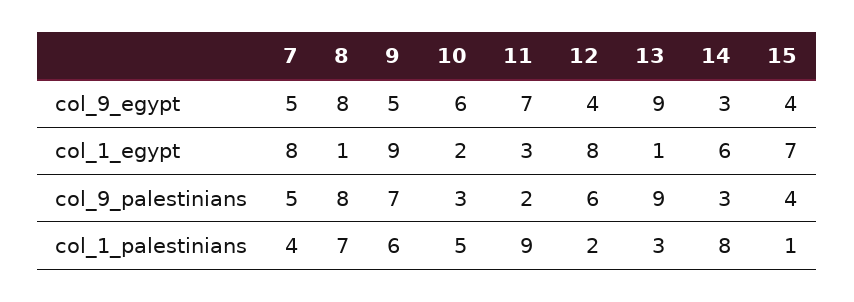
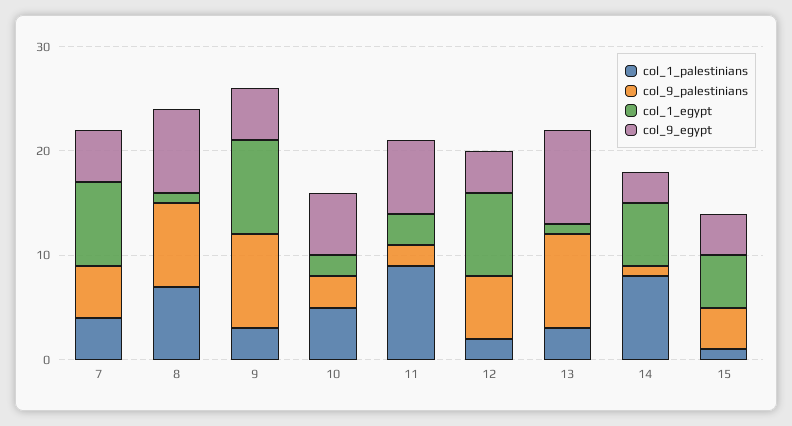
  {
    "col_9_egypt": {
      "7": 5,
      "8": 8,
      "9": 5,
      "10": 6,
      "11": 7,
      "12": 4,
      "13": 9,
      "14": 3,
      "15": 4
    },
    "col_1_egypt": {
      "7": 8,
      "8": 1,
      "9": 9,
      "10": 2,
      "11": 3,
      "12": 8,
      "13": 1,
      "14": 6,
-     "15": 7
+     "15": 5
    },
    "col_9_palestinians": {
      "7": 5,
      "8": 8,
-     "9": 7,
+     "9": 9,
      "10": 3,
      "11": 2,
      "12": 6,
      "13": 9,
-     "14": 3,
+     "14": 1,
      "15": 4
    },
    "col_1_palestinians": {
      "7": 4,
      "8": 7,
-     "9": 6,
+     "9": 3,
      "10": 5,
      "11": 9,
      "12": 2,
      "13": 3,
      "14": 8,
      "15": 1
    }
  }

